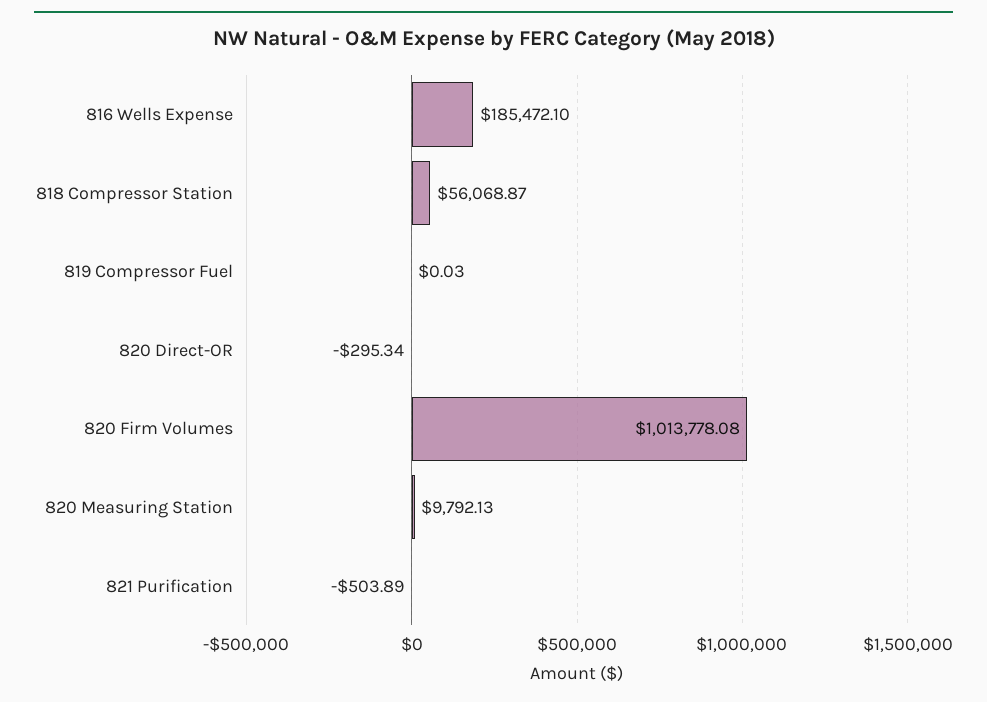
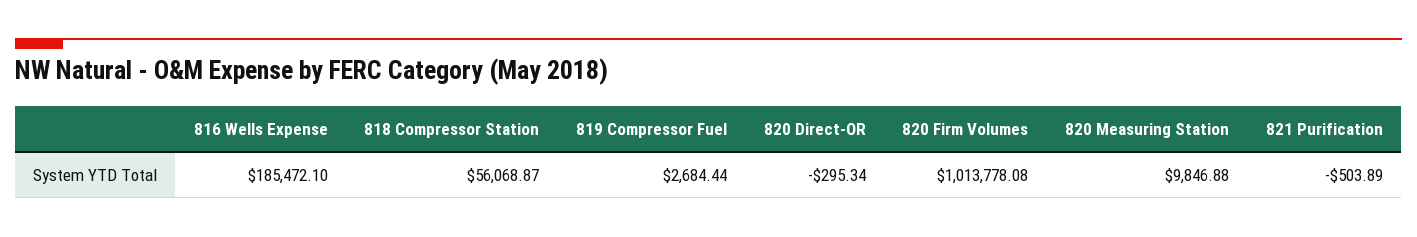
  {
    "816 Wells Expense": 185472.1,
    "818 Compressor Station": 56068.87,
-   "819 Compressor Fuel": 0.03,
+   "819 Compressor Fuel": 2684.44,
    "820 Direct-OR": -295.34,
    "820 Firm Volumes": 1013778.08,
-   "820 Measuring Station": 9792.13,
+   "820 Measuring Station": 9846.88,
    "821 Purification": -503.89
  }

